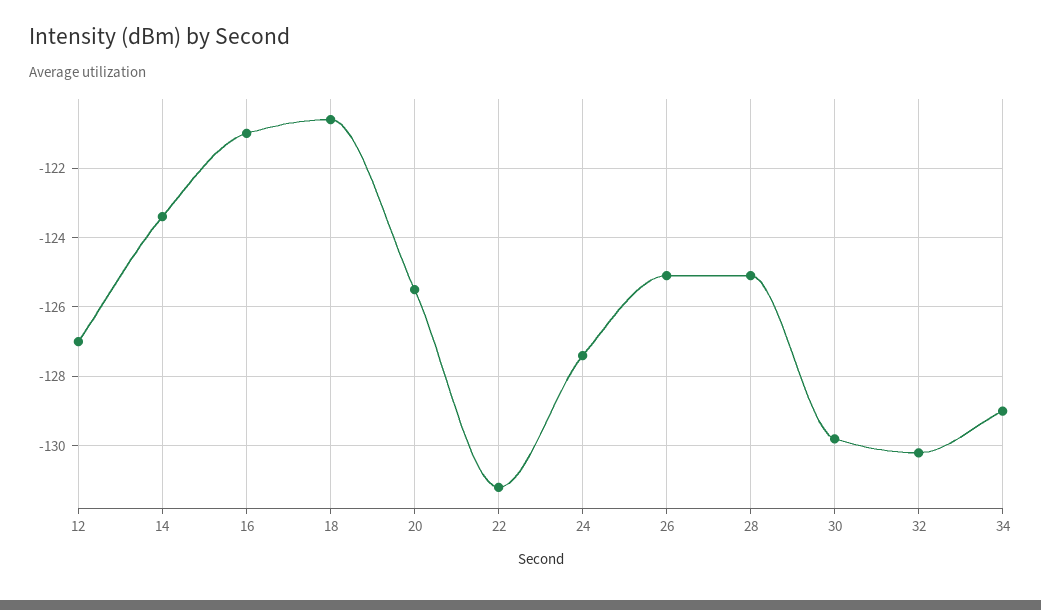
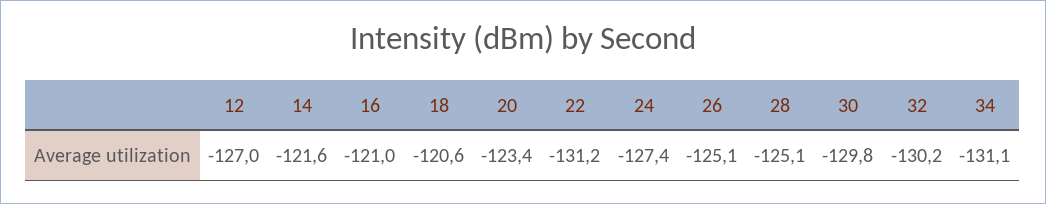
  {
    "12": -127,
-   "14": -123.5,
+   "14": -121.6,
    "16": -121,
    "18": -120.6,
-   "20": -125.5,
+   "20": -123.4,
    "22": -131.2,
    "24": -127.4,
    "26": -125.1,
    "28": -125.1,
    "30": -129.8,
    "32": -130.2,
-   "34": -129
+   "34": -131.1
  }

